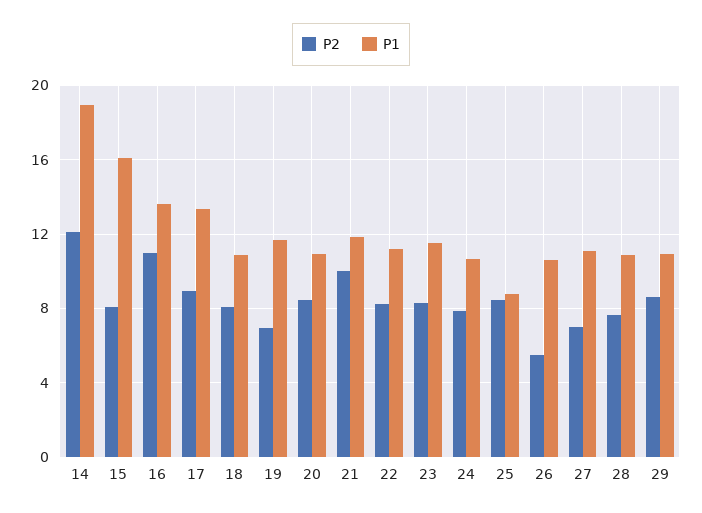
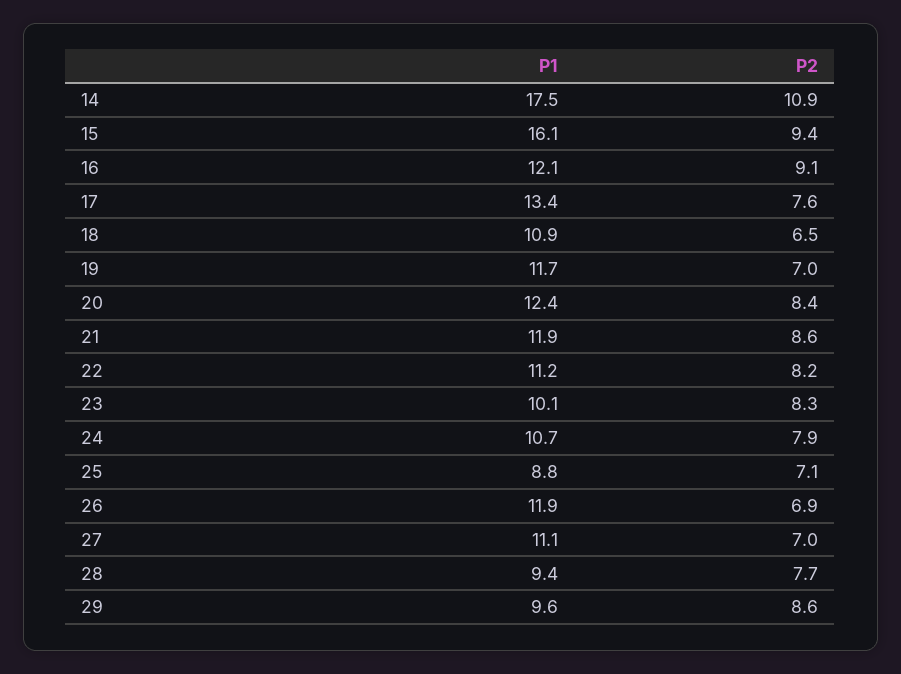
  {
    "P2": {
-     "14": 12,
+     "14": 10.9,
-     "15": 8,
+     "15": 9.4,
-     "16": 11,
+     "16": 9.1,
-     "17": 9,
+     "17": 7.6,
-     "18": 8,
+     "18": 6.5,
      "19": 7,
      "20": 8.4,
-     "21": 10,
+     "21": 8.6,
      "22": 8.2,
      "23": 8.3,
      "24": 7.9,
-     "25": 8.5,
+     "25": 7.1,
-     "26": 5.5,
+     "26": 6.9,
      "27": 7,
      "28": 7.7,
      "29": 8.6
    },
    "P1": {
-     "14": 19,
+     "14": 17.5,
      "15": 16.1,
-     "16": 13.5,
+     "16": 12.1,
      "17": 13.4,
      "18": 10.9,
      "19": 11.7,
-     "20": 11,
+     "20": 12.4,
      "21": 11.9,
      "22": 11.2,
-     "23": 11.5,
+     "23": 10.1,
      "24": 10.7,
      "25": 8.8,
-     "26": 10.5,
+     "26": 11.9,
      "27": 11.1,
-     "28": 11,
+     "28": 9.4,
-     "29": 11
+     "29": 9.6
    }
  }

